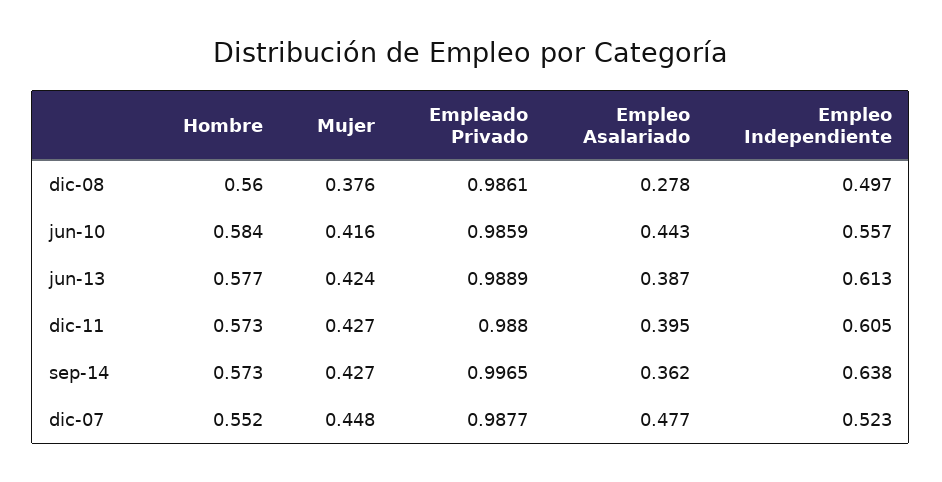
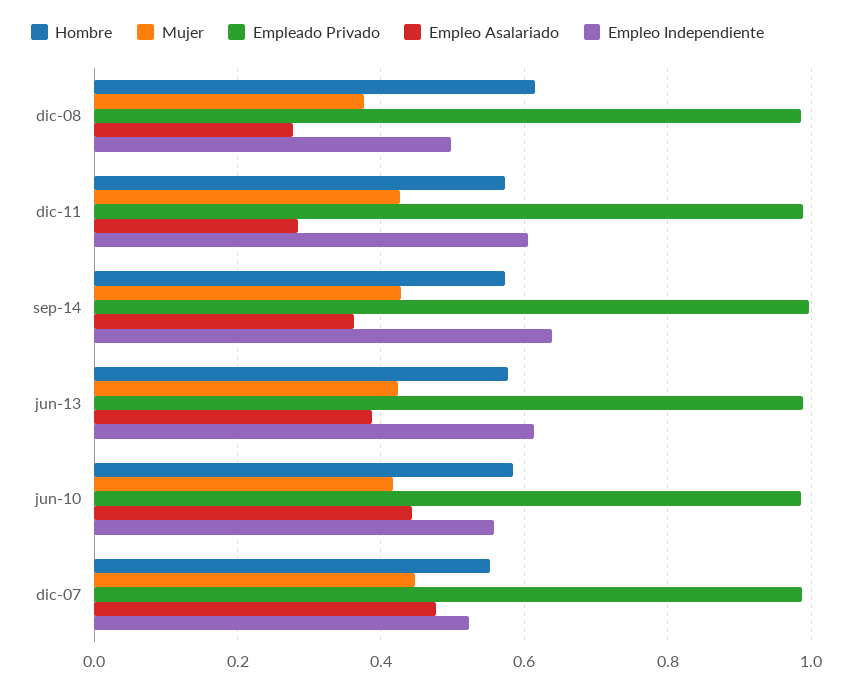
  {
    "Hombre": {
-     "dic-08": 0.56,
+     "dic-08": 0.62,
      "jun-10": 0.584,
      "jun-13": 0.577,
      "dic-11": 0.573,
      "sep-14": 0.573,
      "dic-07": 0.552
    },
    "Mujer": {
      "dic-08": 0.376,
      "jun-10": 0.416,
      "jun-13": 0.424,
      "dic-11": 0.427,
      "sep-14": 0.427,
      "dic-07": 0.448
    },
    "Empleado Privado": {
      "dic-08": 0.9861,
      "jun-10": 0.9859,
      "jun-13": 0.9889,
      "dic-11": 0.988,
      "sep-14": 0.9965,
      "dic-07": 0.9877
    },
    "Empleo Asalariado": {
      "dic-08": 0.278,
      "jun-10": 0.443,
      "jun-13": 0.387,
-     "dic-11": 0.395,
+     "dic-11": 0.28,
      "sep-14": 0.362,
      "dic-07": 0.477
    },
    "Empleo Independiente": {
      "dic-08": 0.497,
      "jun-10": 0.557,
      "jun-13": 0.613,
      "dic-11": 0.605,
      "sep-14": 0.638,
      "dic-07": 0.523
    }
  }

